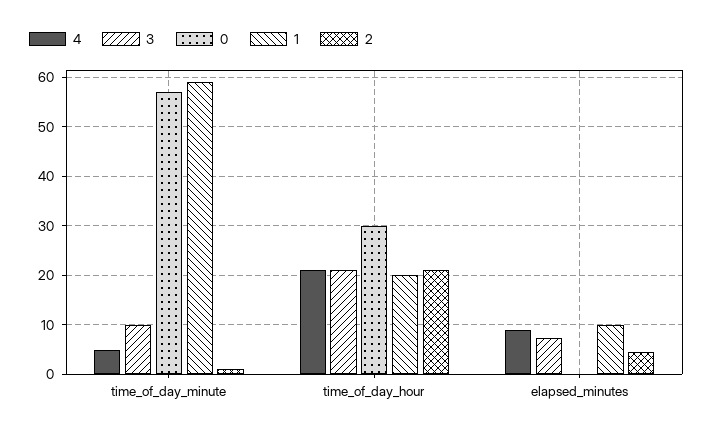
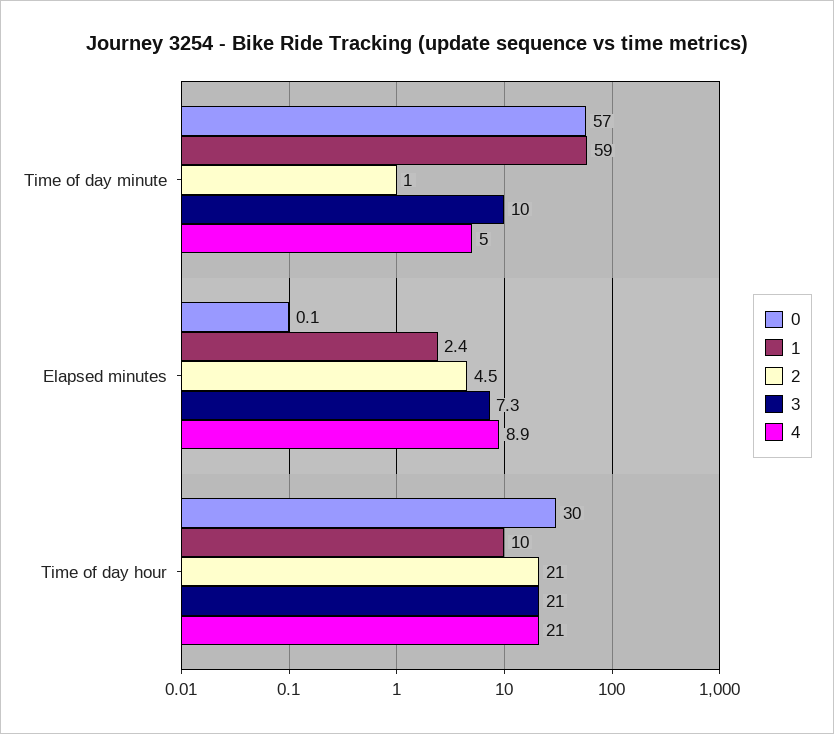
  {
    "4": {
      "time_of_day_minute": 5,
      "time_of_day_hour": 21,
      "elapsed_minutes": 8.9
    },
    "3": {
      "time_of_day_minute": 10,
      "time_of_day_hour": 21,
      "elapsed_minutes": 7.3
    },
    "0": {
      "time_of_day_minute": 57,
      "time_of_day_hour": 30,
      "elapsed_minutes": 0.1
    },
    "1": {
      "time_of_day_minute": 59,
-     "time_of_day_hour": 20,
+     "time_of_day_hour": 10,
-     "elapsed_minutes": 10
+     "elapsed_minutes": 2.4
    },
    "2": {
      "time_of_day_minute": 1,
      "time_of_day_hour": 21,
      "elapsed_minutes": 4.5
    }
  }

